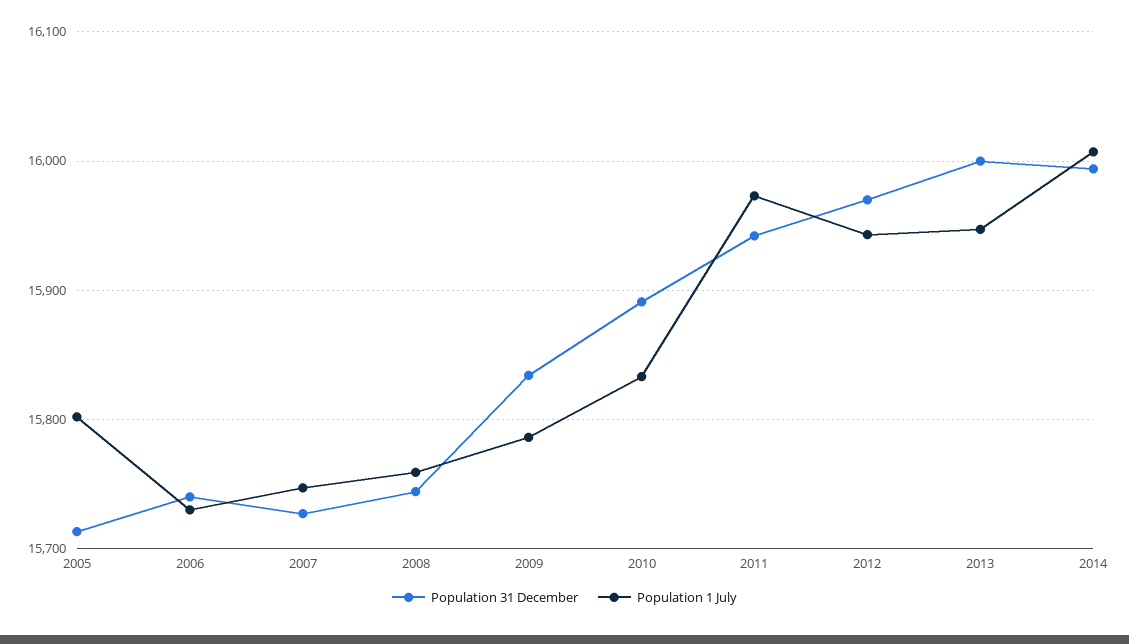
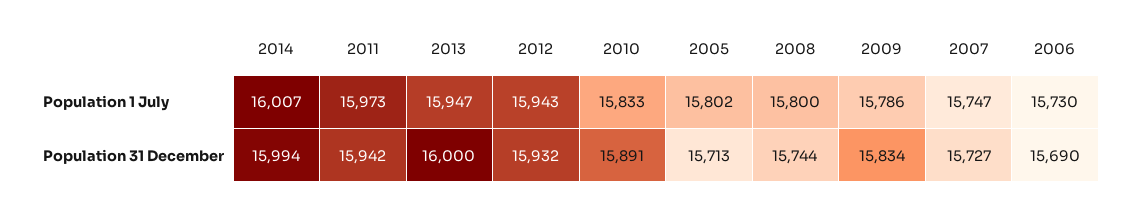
  {
    "Population 31 December": {
      "2005": 15713,
-     "2006": 15740,
+     "2006": 15690,
      "2007": 15727,
      "2008": 15744,
      "2009": 15834,
      "2010": 15891,
      "2011": 15942,
-     "2012": 15970,
+     "2012": 15932,
      "2013": 16000,
      "2014": 15994
    },
    "Population 1 July": {
      "2005": 15802,
      "2006": 15730,
      "2007": 15747,
-     "2008": 15760,
+     "2008": 15800,
      "2009": 15786,
      "2010": 15833,
      "2011": 15973,
      "2012": 15943,
      "2013": 15947,
      "2014": 16007
    }
  }

